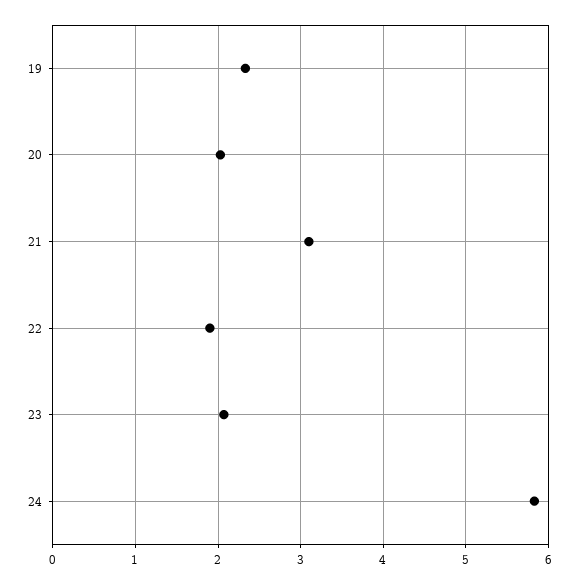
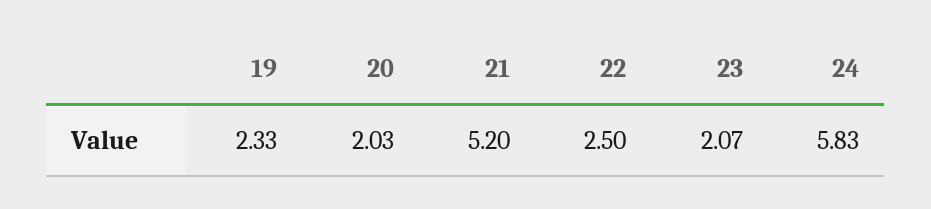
  {
    "19": 2.33,
    "20": 2.03,
-   "21": 3.1,
+   "21": 5.2,
-   "22": 1.9,
+   "22": 2.5,
    "23": 2.07,
    "24": 5.83
  }

